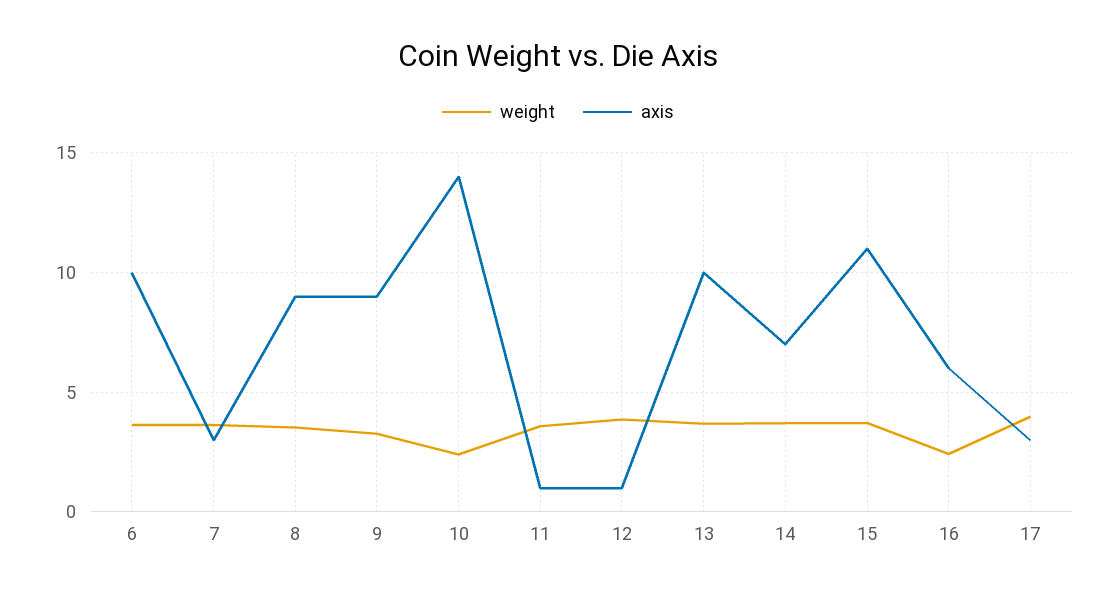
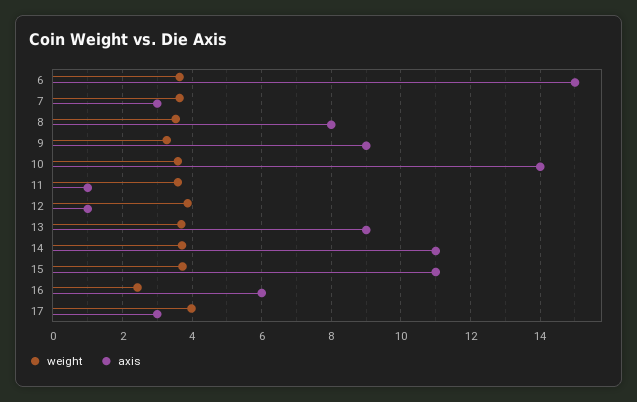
  {
    "weight": {
      "6": 3.6,
      "7": 3.6,
      "8": 3.6,
      "9": 3.2,
-     "10": 2.5,
+     "10": 3.6,
      "11": 3.6,
      "12": 3.8,
      "13": 3.6,
      "14": 3.8,
      "15": 3.8,
      "16": 2.4,
      "17": 4
    },
    "axis": {
-     "6": 10,
+     "6": 15,
      "7": 3,
-     "8": 9,
+     "8": 8,
      "9": 9,
      "10": 14,
      "11": 1,
      "12": 1,
-     "13": 10,
+     "13": 9,
-     "14": 7,
+     "14": 11,
      "15": 11,
      "16": 6,
      "17": 3
    }
  }

